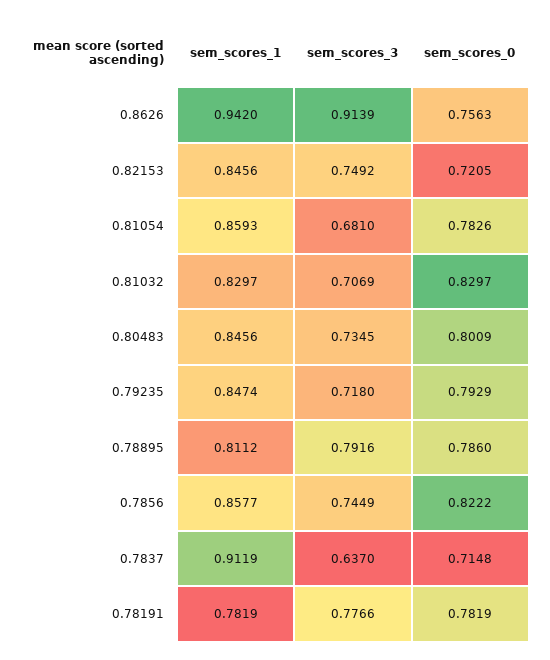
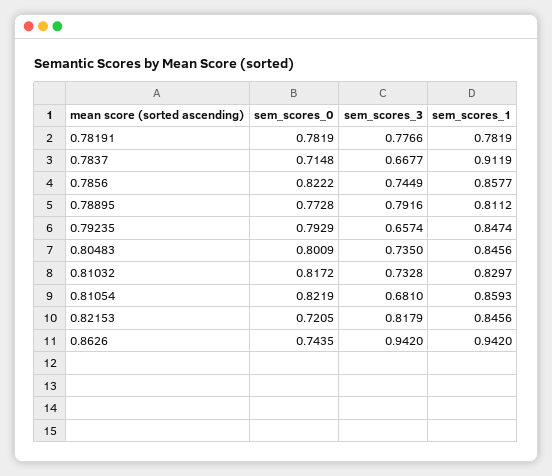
  {
    "sem_scores_1": {
      "0.8626": 0.942,
      "0.82153": 0.8456,
      "0.81054": 0.8593,
      "0.81032": 0.8297,
      "0.80483": 0.8456,
      "0.79235": 0.8474,
      "0.78895": 0.8112,
      "0.7856": 0.8577,
      "0.7837": 0.9119,
      "0.78191": 0.7819
    },
    "sem_scores_3": {
-     "0.8626": 0.9139,
+     "0.8626": 0.942,
-     "0.82153": 0.7492,
+     "0.82153": 0.8179,
      "0.81054": 0.681,
-     "0.81032": 0.7069,
+     "0.81032": 0.7328,
-     "0.80483": 0.7345,
+     "0.80483": 0.735,
-     "0.79235": 0.718,
+     "0.79235": 0.6574,
      "0.78895": 0.7916,
      "0.7856": 0.7449,
-     "0.7837": 0.637,
+     "0.7837": 0.6677,
      "0.78191": 0.7766
    },
    "sem_scores_0": {
-     "0.8626": 0.7563,
+     "0.8626": 0.7435,
      "0.82153": 0.7205,
-     "0.81054": 0.7826,
+     "0.81054": 0.8219,
-     "0.81032": 0.8297,
+     "0.81032": 0.8172,
      "0.80483": 0.8009,
      "0.79235": 0.7929,
-     "0.78895": 0.786,
+     "0.78895": 0.7728,
      "0.7856": 0.8222,
      "0.7837": 0.7148,
      "0.78191": 0.7819
    }
  }

